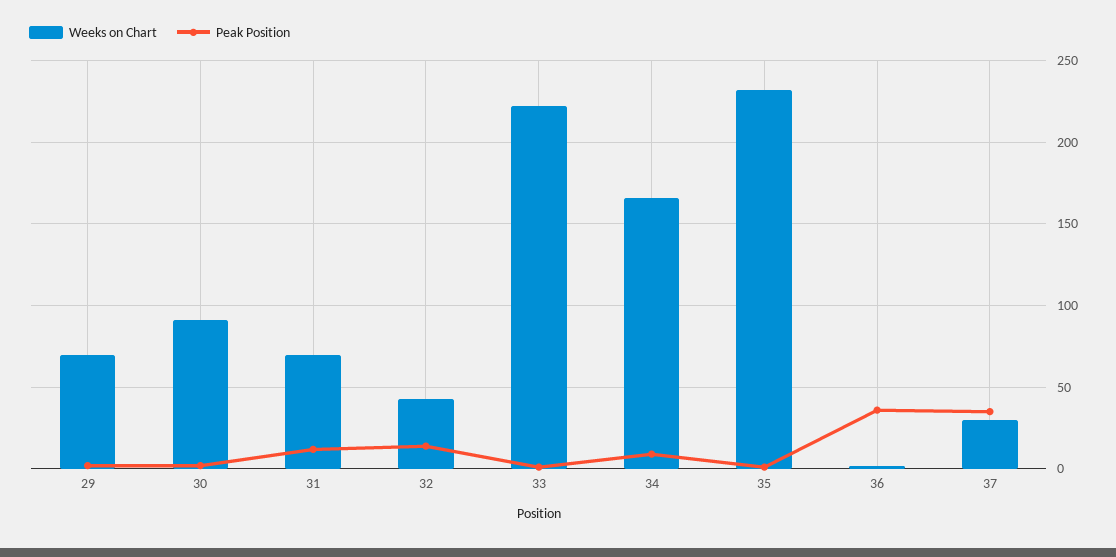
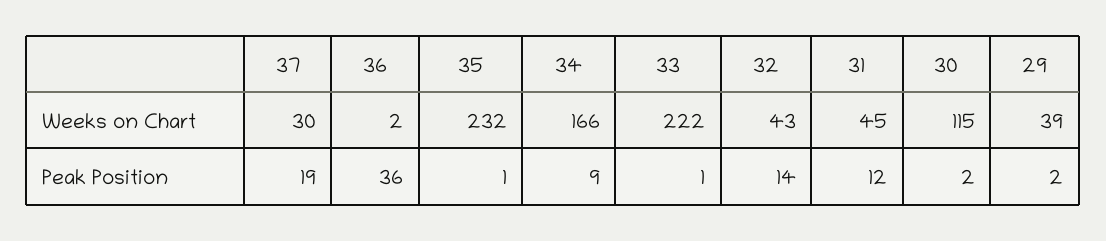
  {
    "Weeks on Chart": {
-     "29": 70,
+     "29": 39,
-     "30": 90,
+     "30": 115,
-     "31": 70,
+     "31": 45,
      "32": 43,
      "33": 222,
      "34": 166,
      "35": 232,
      "36": 2,
      "37": 30
    },
    "Peak Position": {
      "29": 2,
      "30": 2,
      "31": 12,
      "32": 14,
      "33": 1,
      "34": 9,
      "35": 1,
      "36": 36,
-     "37": 35
+     "37": 19
    }
  }

